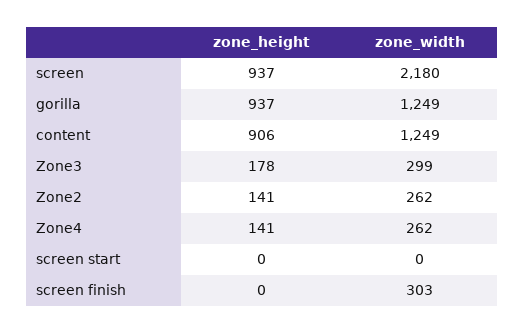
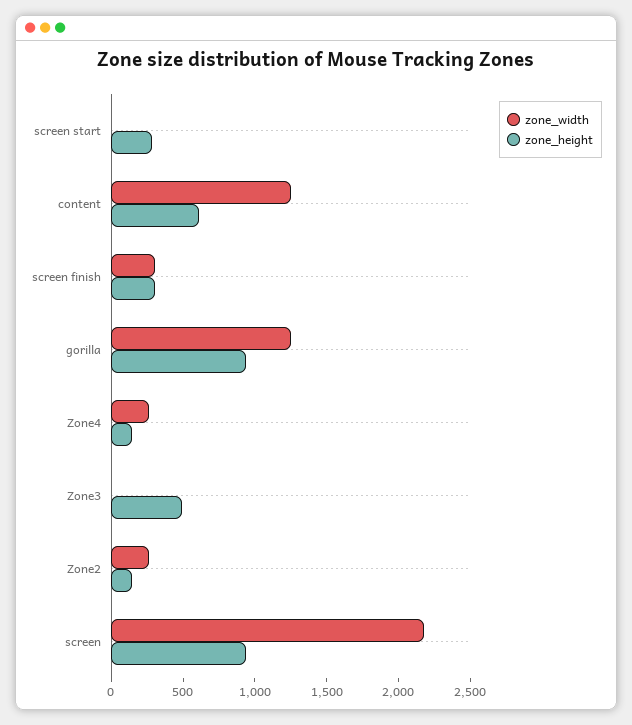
  {
    "zone_height": {
      "screen": 937,
      "gorilla": 937,
-     "content": 906,
+     "content": 600,
-     "Zone3": 178,
+     "Zone3": 500,
      "Zone2": 141,
      "Zone4": 141,
-     "screen start": 0,
+     "screen start": 300,
-     "screen finish": 0
+     "screen finish": 300
    },
    "zone_width": {
      "screen": 2180,
      "gorilla": 1249,
      "content": 1249,
-     "Zone3": 299,
+     "Zone3": 0,
      "Zone2": 262,
      "Zone4": 262,
      "screen start": 0,
      "screen finish": 303
    }
  }

